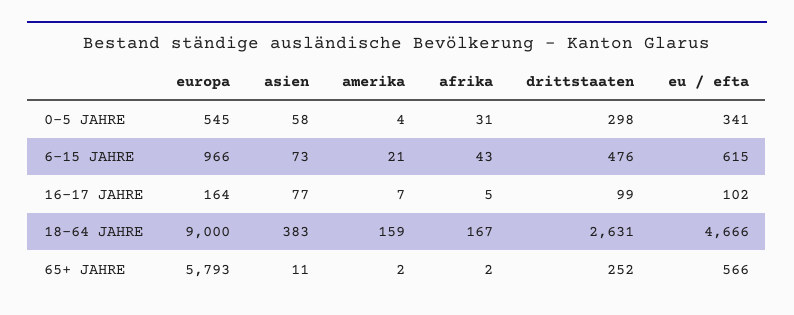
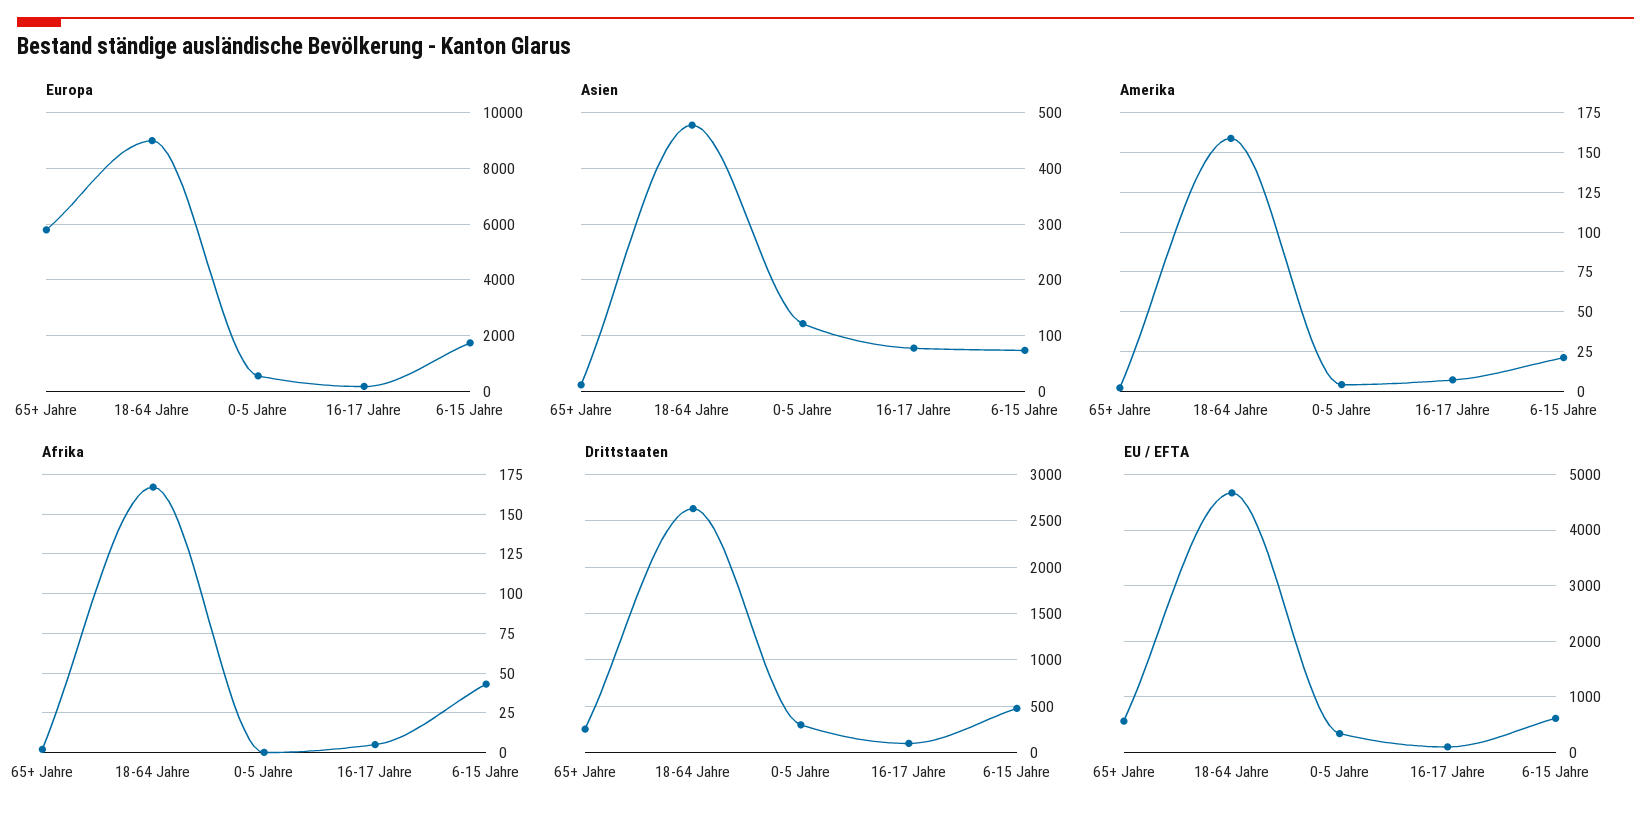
  {
    "europa": {
      "0-5 JAHRE": 545,
-     "6-15 JAHRE": 966,
+     "6-15 JAHRE": 1750,
      "16-17 JAHRE": 164,
      "18-64 JAHRE": 9000,
      "65+ JAHRE": 5793
    },
    "asien": {
-     "0-5 JAHRE": 58,
+     "0-5 JAHRE": 120,
      "6-15 JAHRE": 73,
      "16-17 JAHRE": 77,
-     "18-64 JAHRE": 383,
+     "18-64 JAHRE": 480,
      "65+ JAHRE": 11
    },
    "amerika": {
      "0-5 JAHRE": 4,
      "6-15 JAHRE": 21,
      "16-17 JAHRE": 7,
      "18-64 JAHRE": 159,
      "65+ JAHRE": 2
    },
    "afrika": {
-     "0-5 JAHRE": 31,
+     "0-5 JAHRE": 0,
      "6-15 JAHRE": 43,
      "16-17 JAHRE": 5,
      "18-64 JAHRE": 167,
      "65+ JAHRE": 2
    },
    "drittstaaten": {
      "0-5 JAHRE": 298,
      "6-15 JAHRE": 476,
      "16-17 JAHRE": 99,
      "18-64 JAHRE": 2631,
      "65+ JAHRE": 252
    },
    "eu / efta": {
      "0-5 JAHRE": 341,
      "6-15 JAHRE": 615,
      "16-17 JAHRE": 102,
      "18-64 JAHRE": 4666,
      "65+ JAHRE": 566
    }
  }

